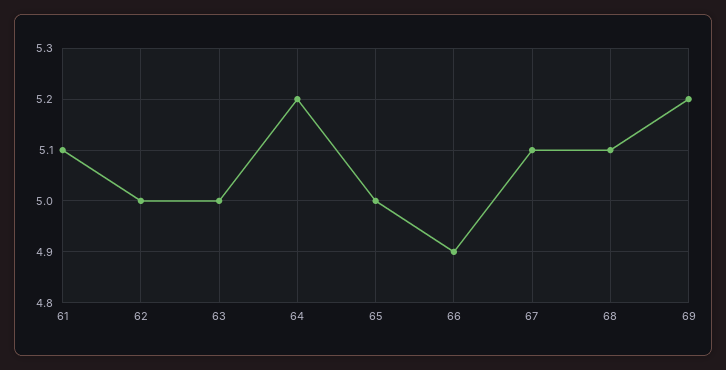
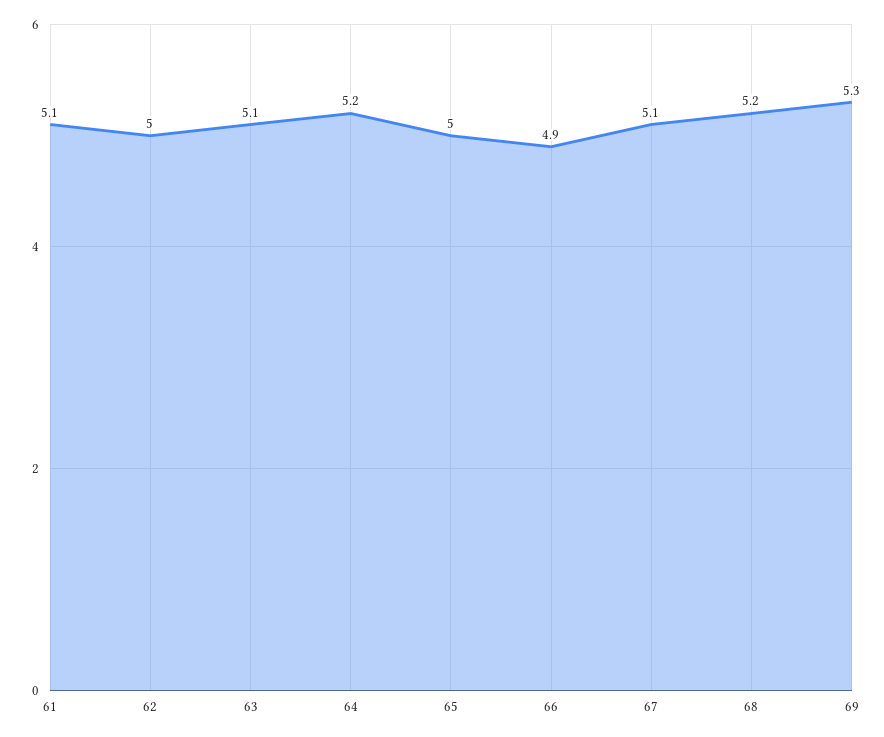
  {
    "61": 5.1,
    "62": 5,
-   "63": 5,
+   "63": 5.1,
    "64": 5.2,
    "65": 5,
    "66": 4.9,
    "67": 5.1,
-   "68": 5.1,
+   "68": 5.2,
-   "69": 5.2
+   "69": 5.3
  }

